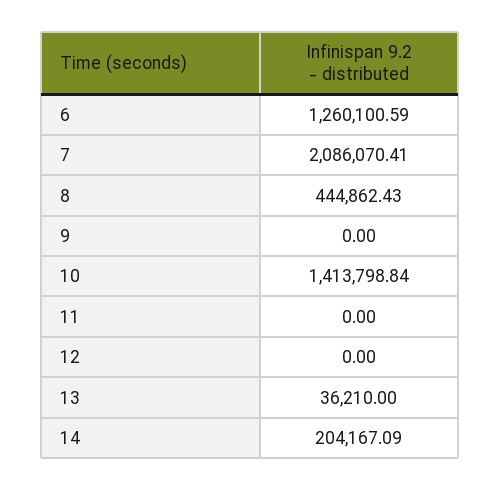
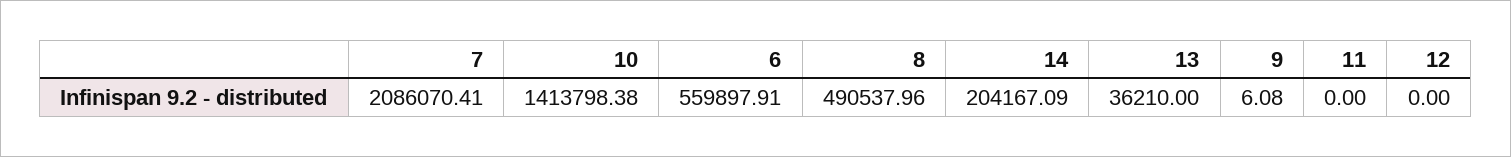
  {
-   "6": 1260100.59,
+   "6": 559897.91,
    "7": 2086070.41,
-   "8": 444862.43,
+   "8": 490537.96,
-   "9": 0,
+   "9": 6.08,
-   "10": 1413798.84,
+   "10": 1413798.38,
    "11": 0,
    "12": 0,
    "13": 36210,
    "14": 204167.09
  }

